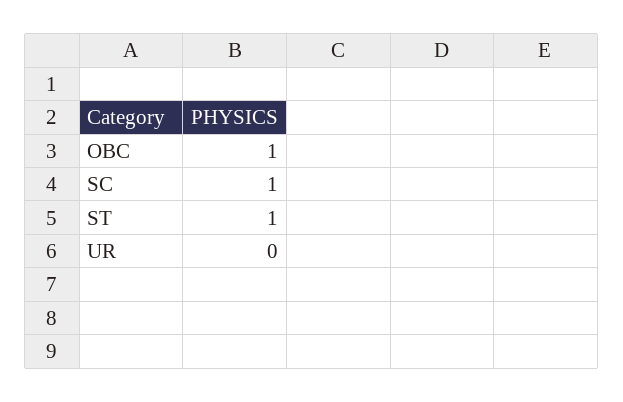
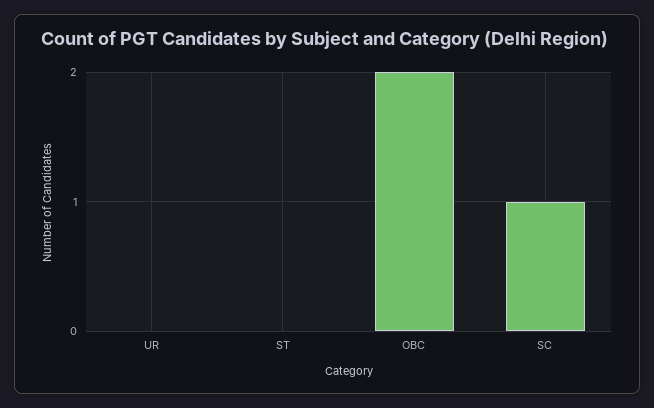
  {
-   "OBC": 1,
+   "OBC": 2,
    "SC": 1,
-   "ST": 1,
+   "ST": 0,
    "UR": 0
  }

